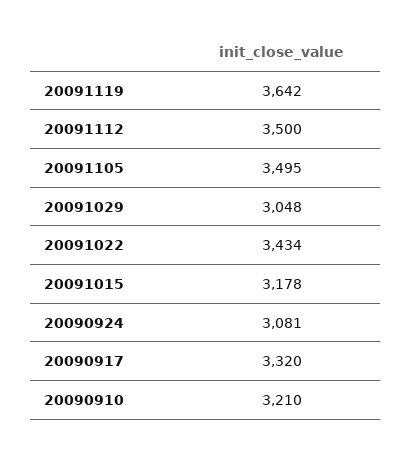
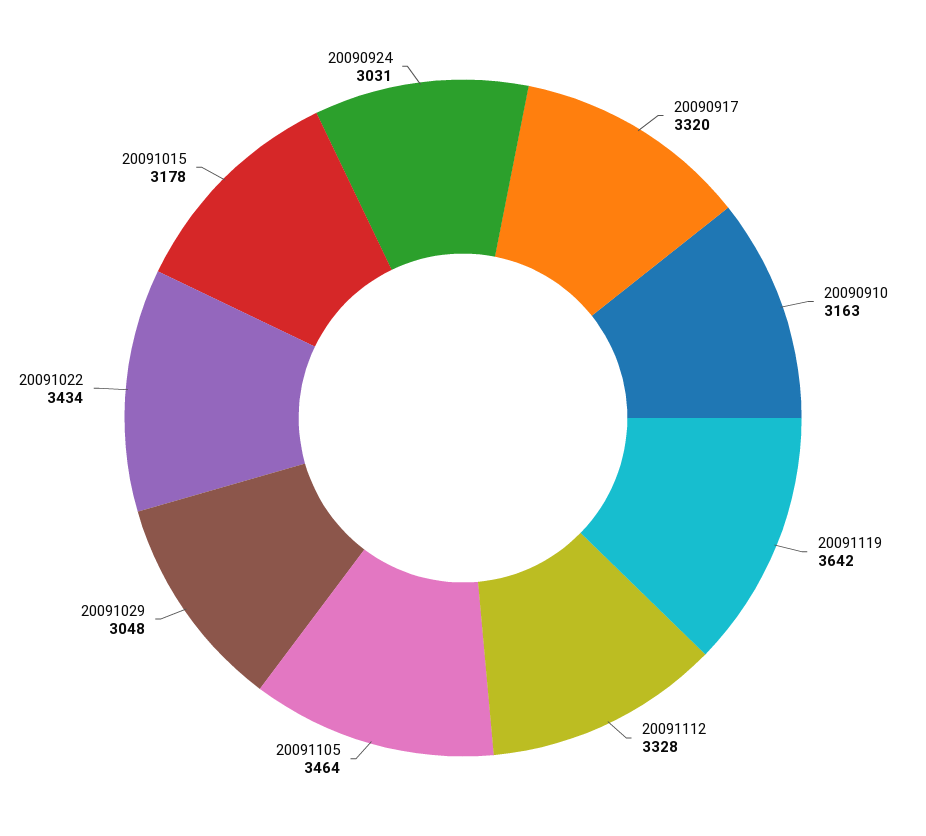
  {
    "20091119": 3642,
-   "20091112": 3500,
+   "20091112": 3328,
-   "20091105": 3495,
+   "20091105": 3464,
    "20091029": 3048,
    "20091022": 3434,
    "20091015": 3178,
-   "20090924": 3081,
+   "20090924": 3031,
    "20090917": 3320,
-   "20090910": 3210
+   "20090910": 3163
  }

